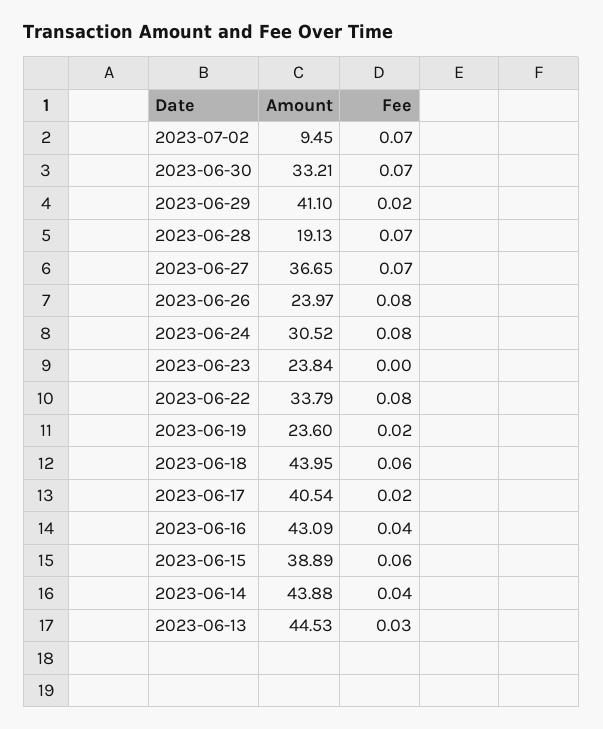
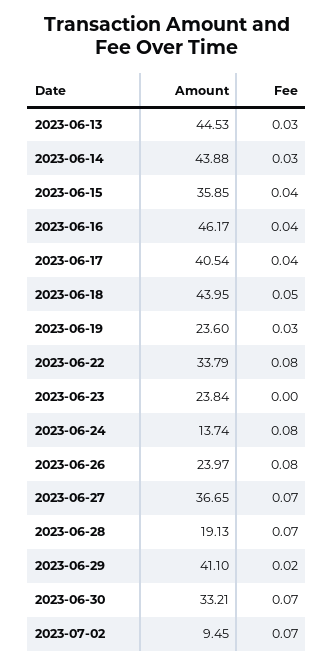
  {
    "Amount": {
      "2023-07-02": 9.45,
      "2023-06-30": 33.21,
      "2023-06-29": 41.1,
      "2023-06-28": 19.13,
      "2023-06-27": 36.65,
      "2023-06-26": 23.97,
-     "2023-06-24": 30.52,
+     "2023-06-24": 13.74,
      "2023-06-23": 23.84,
      "2023-06-22": 33.79,
      "2023-06-19": 23.6,
      "2023-06-18": 43.95,
      "2023-06-17": 40.54,
-     "2023-06-16": 43.09,
+     "2023-06-16": 46.17,
-     "2023-06-15": 38.89,
+     "2023-06-15": 35.85,
      "2023-06-14": 43.88,
      "2023-06-13": 44.53
    },
    "Fee": {
      "2023-07-02": 0.07,
      "2023-06-30": 0.07,
      "2023-06-29": 0.02,
      "2023-06-28": 0.07,
      "2023-06-27": 0.07,
      "2023-06-26": 0.08,
      "2023-06-24": 0.08,
      "2023-06-23": 0,
      "2023-06-22": 0.08,
-     "2023-06-19": 0.02,
+     "2023-06-19": 0.03,
-     "2023-06-18": 0.06,
+     "2023-06-18": 0.05,
-     "2023-06-17": 0.02,
+     "2023-06-17": 0.04,
      "2023-06-16": 0.04,
-     "2023-06-15": 0.06,
+     "2023-06-15": 0.04,
-     "2023-06-14": 0.04,
+     "2023-06-14": 0.03,
      "2023-06-13": 0.03
    }
  }

